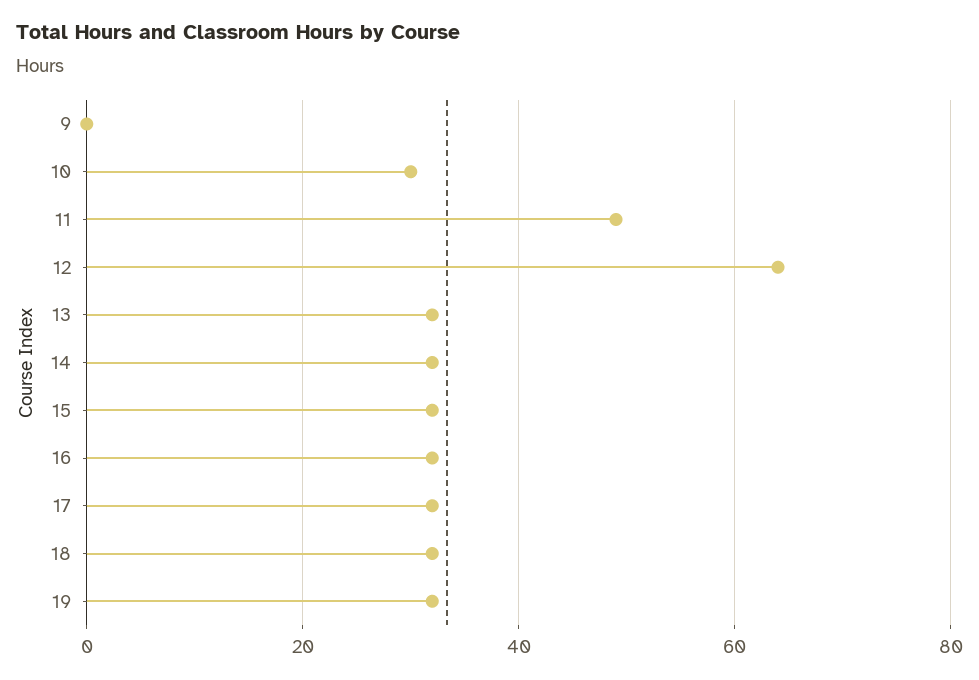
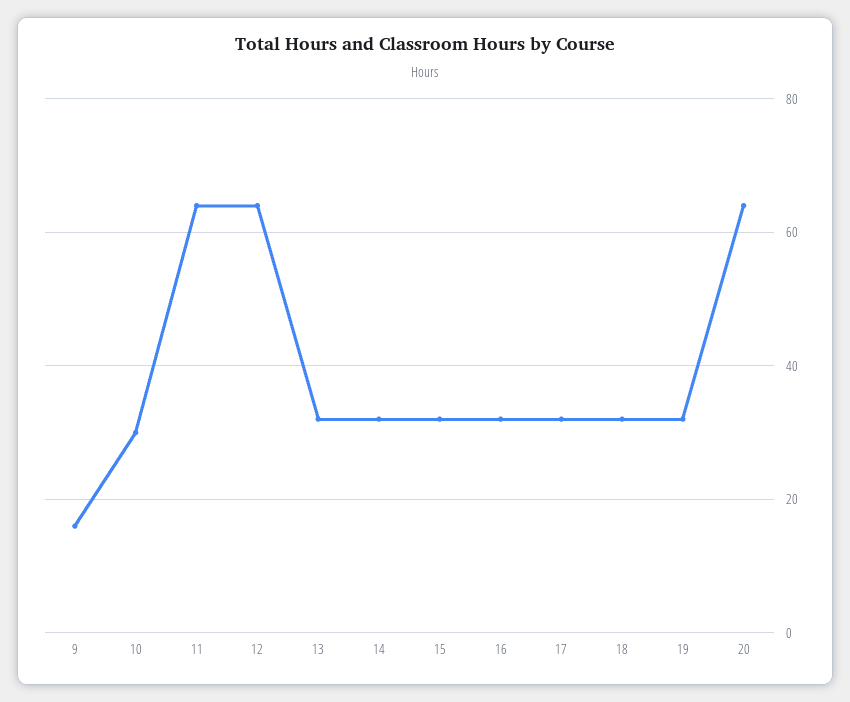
  {
-   "9": 0,
+   "9": 15,
    "10": 30,
-   "11": 50,
+   "11": 65,
    "12": 65,
    "13": 30,
    "14": 30,
    "15": 30,
    "16": 30,
    "17": 30,
    "18": 30,
-   "19": 30
+   "19": 30,
+   "20": 65
  }

